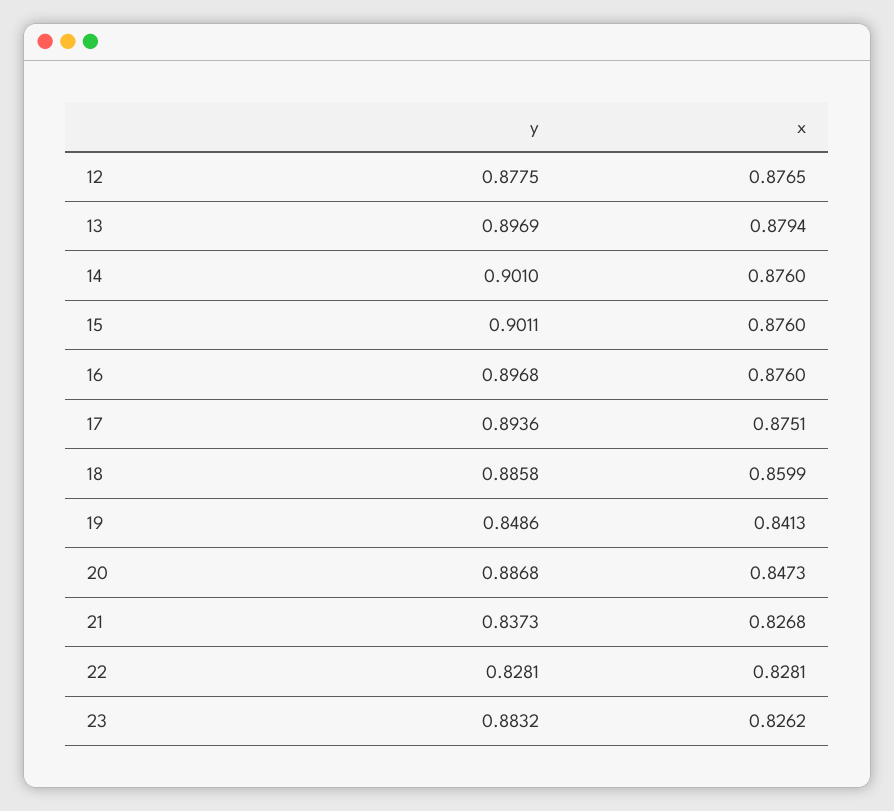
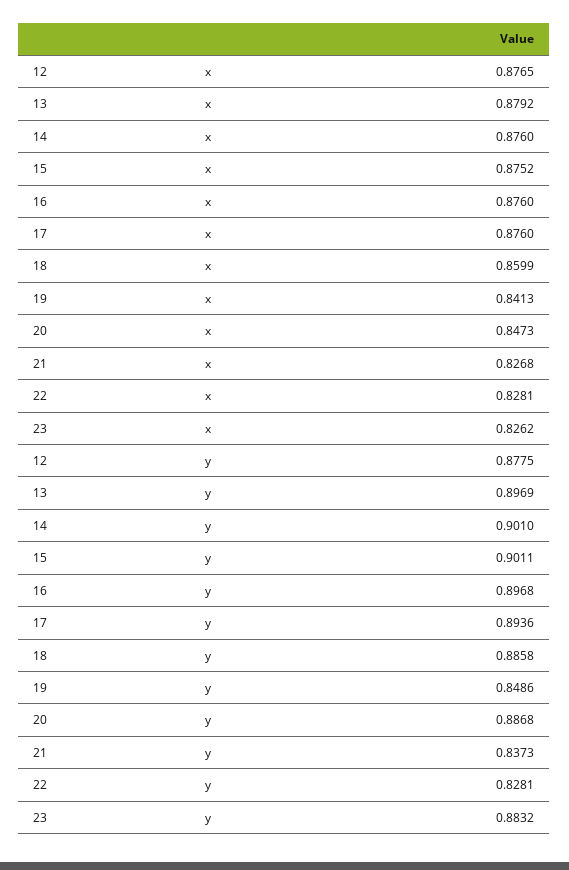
  {
    "y": {
      "12": 0.8775,
      "13": 0.8969,
      "14": 0.901,
      "15": 0.9011,
      "16": 0.8968,
      "17": 0.8936,
      "18": 0.8858,
      "19": 0.8486,
      "20": 0.8868,
      "21": 0.8373,
      "22": 0.8281,
      "23": 0.8832
    },
    "x": {
      "12": 0.8765,
-     "13": 0.8794,
+     "13": 0.8792,
      "14": 0.876,
-     "15": 0.876,
+     "15": 0.8752,
      "16": 0.876,
-     "17": 0.8751,
+     "17": 0.876,
      "18": 0.8599,
      "19": 0.8413,
      "20": 0.8473,
      "21": 0.8268,
      "22": 0.8281,
      "23": 0.8262
    }
  }

